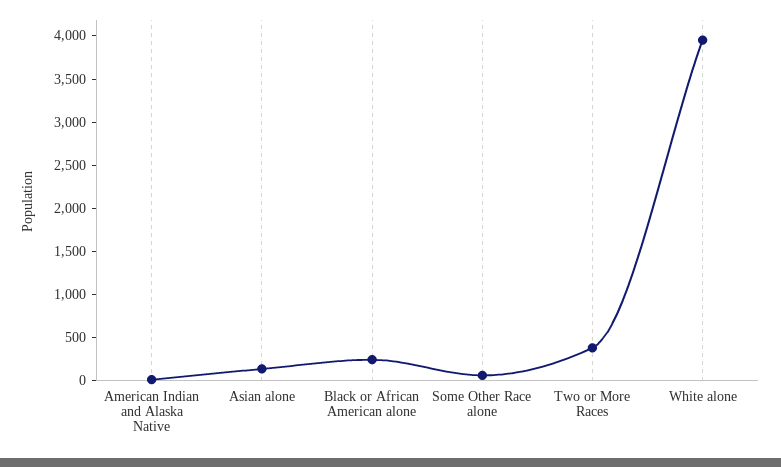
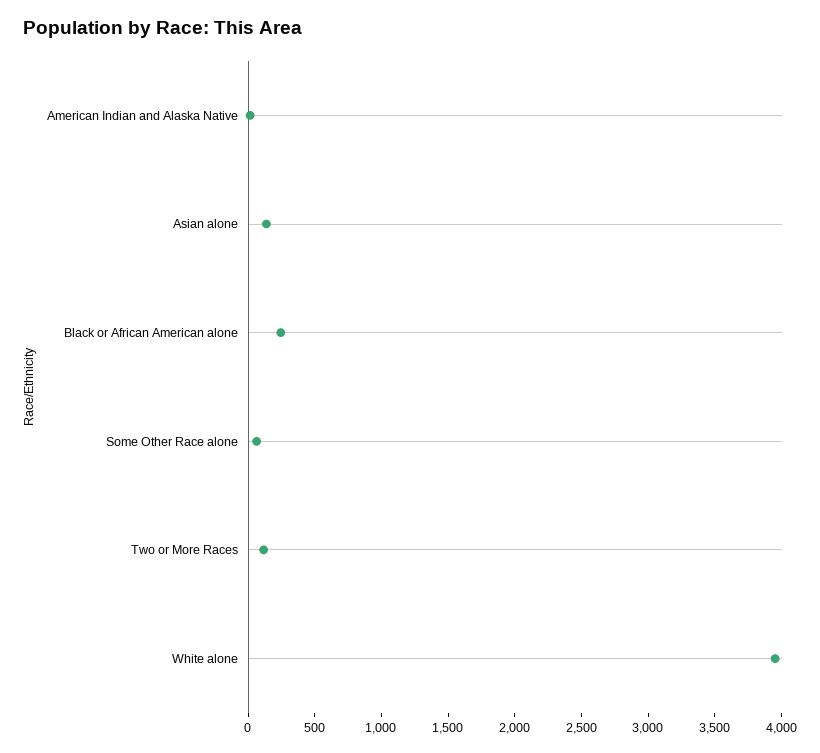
  {
    "American Indian and Alaska Native": 0,
    "Asian alone": 100,
    "Black or African American alone": 200,
    "Some Other Race alone": 100,
-   "Two or More Races": 400,
+   "Two or More Races": 100,
    "White alone": 4000
  }

